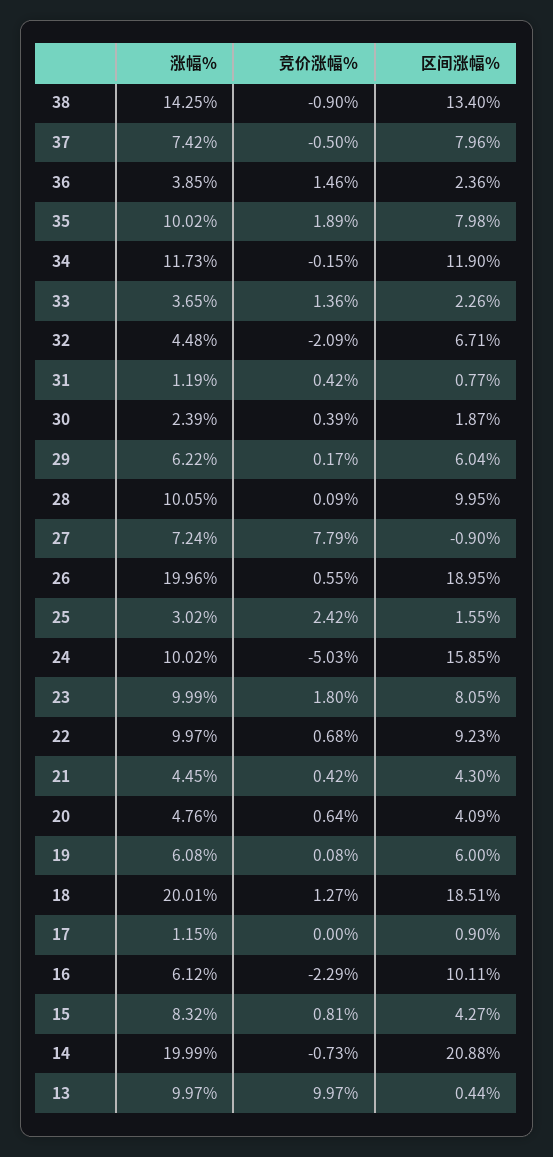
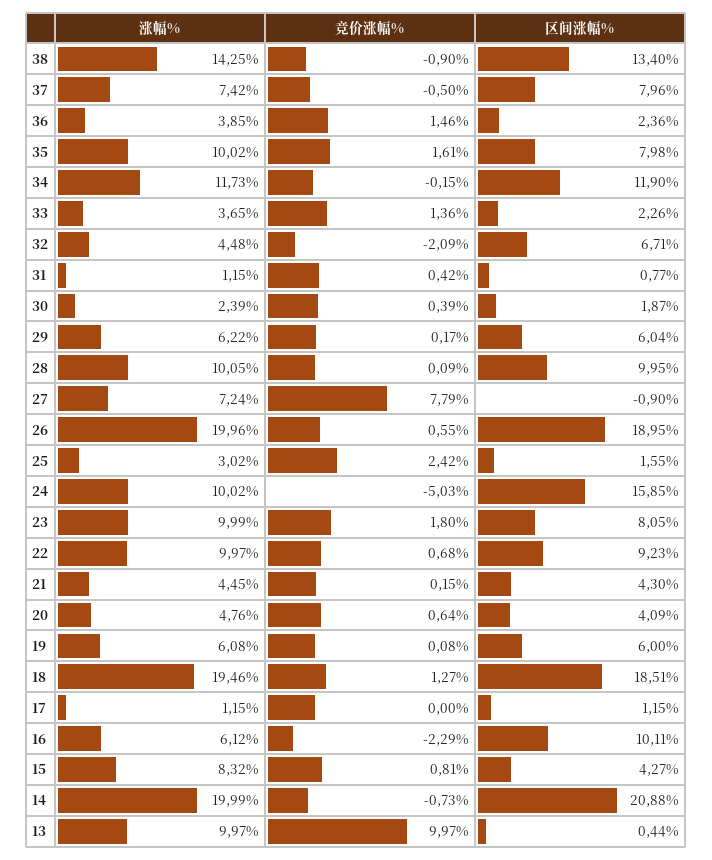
  {
    "涨幅%": {
      "38": 14.25,
      "37": 7.42,
      "36": 3.85,
      "35": 10.02,
      "34": 11.73,
      "33": 3.65,
      "32": 4.48,
-     "31": 1.19,
+     "31": 1.15,
      "30": 2.39,
      "29": 6.22,
      "28": 10.05,
      "27": 7.24,
      "26": 19.96,
      "25": 3.02,
      "24": 10.02,
      "23": 9.99,
      "22": 9.97,
      "21": 4.45,
      "20": 4.76,
      "19": 6.08,
-     "18": 20.01,
+     "18": 19.46,
      "17": 1.15,
      "16": 6.12,
      "15": 8.32,
      "14": 19.99,
      "13": 9.97
    },
    "竞价涨幅%": {
      "38": -0.9,
      "37": -0.5,
      "36": 1.46,
-     "35": 1.89,
+     "35": 1.61,
      "34": -0.15,
      "33": 1.36,
      "32": -2.09,
      "31": 0.42,
      "30": 0.39,
      "29": 0.17,
      "28": 0.09,
      "27": 7.79,
      "26": 0.55,
      "25": 2.42,
      "24": -5.03,
      "23": 1.8,
      "22": 0.68,
-     "21": 0.42,
+     "21": 0.15,
      "20": 0.64,
      "19": 0.08,
      "18": 1.27,
      "17": 0,
      "16": -2.29,
      "15": 0.81,
      "14": -0.73,
      "13": 9.97
    },
    "区间涨幅%": {
      "38": 13.4,
      "37": 7.96,
      "36": 2.36,
      "35": 7.98,
      "34": 11.9,
      "33": 2.26,
      "32": 6.71,
      "31": 0.77,
      "30": 1.87,
      "29": 6.04,
      "28": 9.95,
      "27": -0.9,
      "26": 18.95,
      "25": 1.55,
      "24": 15.85,
      "23": 8.05,
      "22": 9.23,
      "21": 4.3,
      "20": 4.09,
      "19": 6,
      "18": 18.51,
-     "17": 0.9,
+     "17": 1.15,
      "16": 10.11,
      "15": 4.27,
      "14": 20.88,
      "13": 0.44
    }
  }

